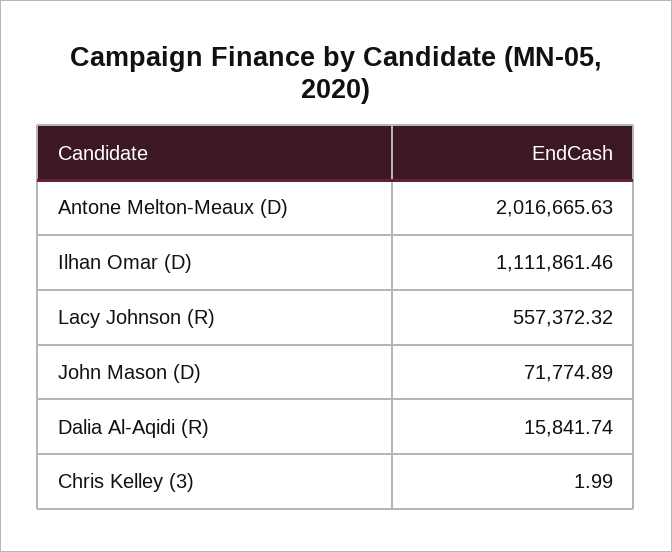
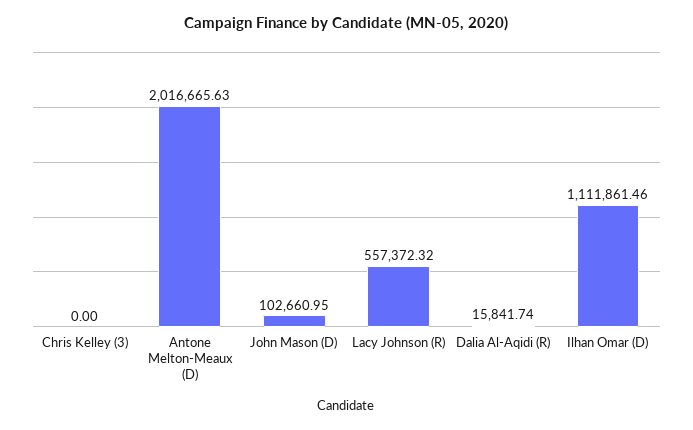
  {
    "Antone Melton-Meaux (D)": 2016665.63,
    "Ilhan Omar (D)": 1111861.46,
    "Lacy Johnson (R)": 557372.32,
-   "John Mason (D)": 71774.89,
+   "John Mason (D)": 102660.95,
    "Dalia Al-Aqidi (R)": 15841.74,
-   "Chris Kelley (3)": 1.99
+   "Chris Kelley (3)": 0
  }

